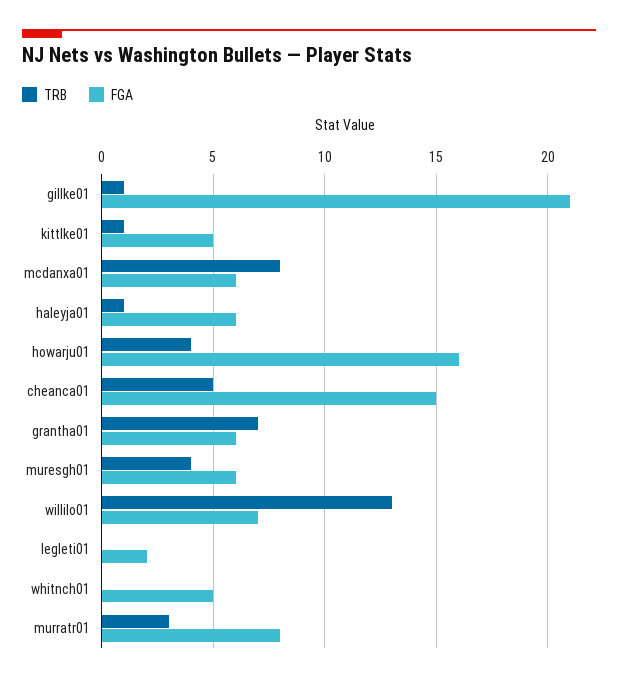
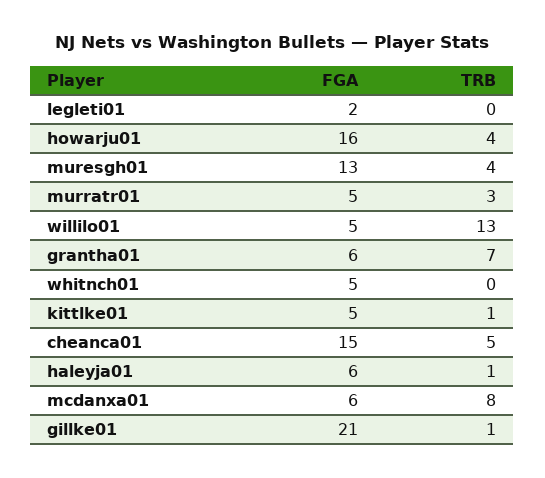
  {
    "TRB": {
      "gillke01": 1,
      "kittlke01": 1,
      "mcdanxa01": 8,
      "haleyja01": 1,
      "howarju01": 4,
      "cheanca01": 5,
      "grantha01": 7,
      "muresgh01": 4,
      "willilo01": 13,
      "legleti01": 0,
      "whitnch01": 0,
      "murratr01": 3
    },
    "FGA": {
      "gillke01": 21,
      "kittlke01": 5,
      "mcdanxa01": 6,
      "haleyja01": 6,
      "howarju01": 16,
      "cheanca01": 15,
      "grantha01": 6,
-     "muresgh01": 6,
+     "muresgh01": 13,
-     "willilo01": 7,
+     "willilo01": 5,
      "legleti01": 2,
      "whitnch01": 5,
-     "murratr01": 8
+     "murratr01": 5
    }
  }

